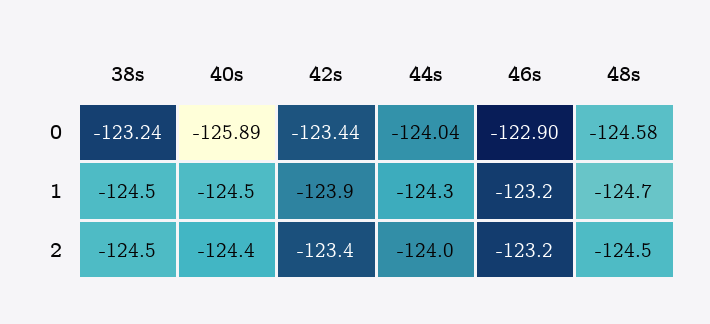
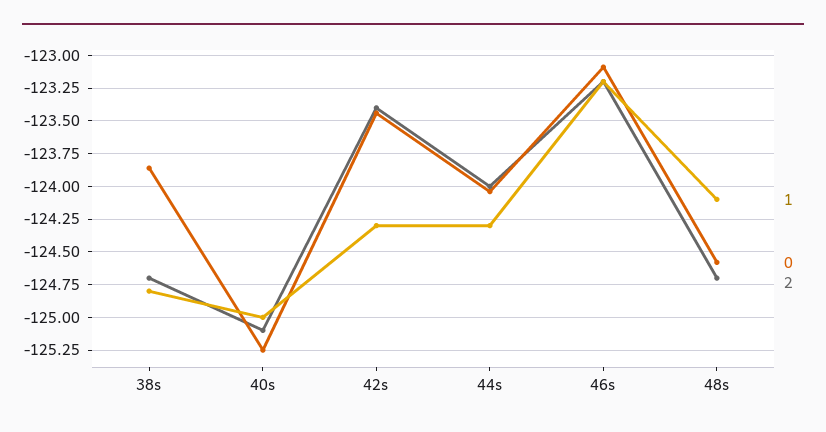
  {
    "0": {
-     "38s": -123.24,
+     "38s": -123.85,
-     "40s": -125.89,
+     "40s": -125.25,
      "42s": -123.44,
      "44s": -124.04,
-     "46s": -122.9,
+     "46s": -123.1,
      "48s": -124.58
    },
    "1": {
-     "38s": -124.5,
+     "38s": -124.8,
-     "40s": -124.5,
+     "40s": -125,
-     "42s": -123.9,
+     "42s": -124.3,
      "44s": -124.3,
      "46s": -123.2,
-     "48s": -124.7
+     "48s": -124.1
    },
    "2": {
-     "38s": -124.5,
+     "38s": -124.7,
-     "40s": -124.4,
+     "40s": -125.1,
      "42s": -123.4,
      "44s": -124,
      "46s": -123.2,
-     "48s": -124.5
+     "48s": -124.7
    }
  }

